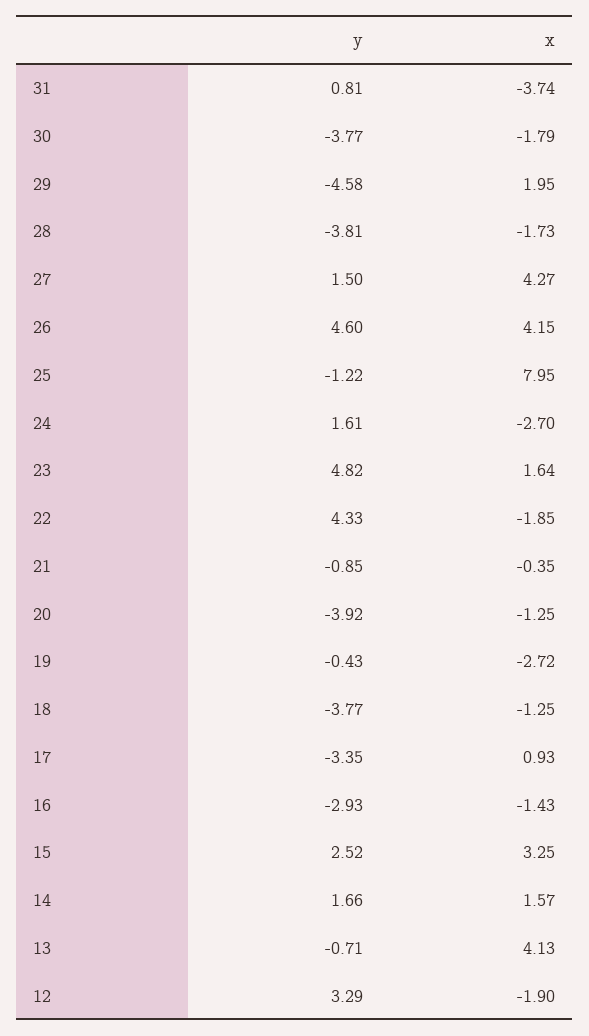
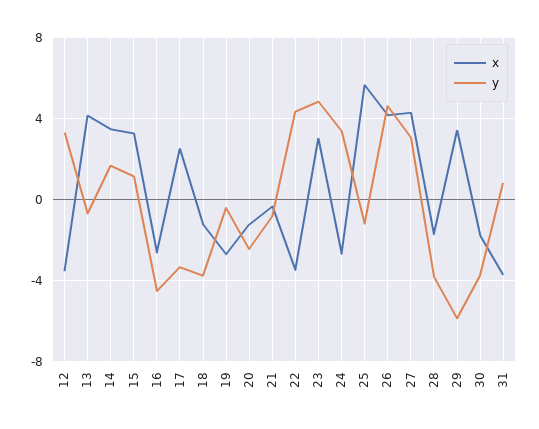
  {
    "y": {
      "31": 0.81,
      "30": -3.77,
-     "29": -4.58,
+     "29": -6,
      "28": -3.81,
-     "27": 1.5,
+     "27": 3,
      "26": 4.6,
      "25": -1.22,
-     "24": 1.61,
+     "24": 3.5,
      "23": 4.82,
      "22": 4.33,
      "21": -0.85,
-     "20": -3.92,
+     "20": -2.5,
      "19": -0.43,
      "18": -3.77,
      "17": -3.35,
-     "16": -2.93,
+     "16": -4.5,
-     "15": 2.52,
+     "15": 1,
      "14": 1.66,
      "13": -0.71,
      "12": 3.29
    },
    "x": {
      "31": -3.74,
      "30": -1.79,
-     "29": 1.95,
+     "29": 3.5,
      "28": -1.73,
      "27": 4.27,
      "26": 4.15,
-     "25": 7.95,
+     "25": 5.5,
      "24": -2.7,
-     "23": 1.64,
+     "23": 3,
-     "22": -1.85,
+     "22": -3.5,
      "21": -0.35,
      "20": -1.25,
      "19": -2.72,
      "18": -1.25,
-     "17": 0.93,
+     "17": 2.5,
-     "16": -1.43,
+     "16": -2.5,
      "15": 3.25,
-     "14": 1.57,
+     "14": 3.5,
      "13": 4.13,
-     "12": -1.9
+     "12": -3.5
    }
  }

